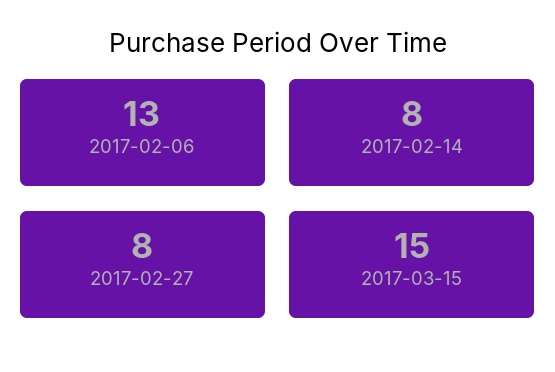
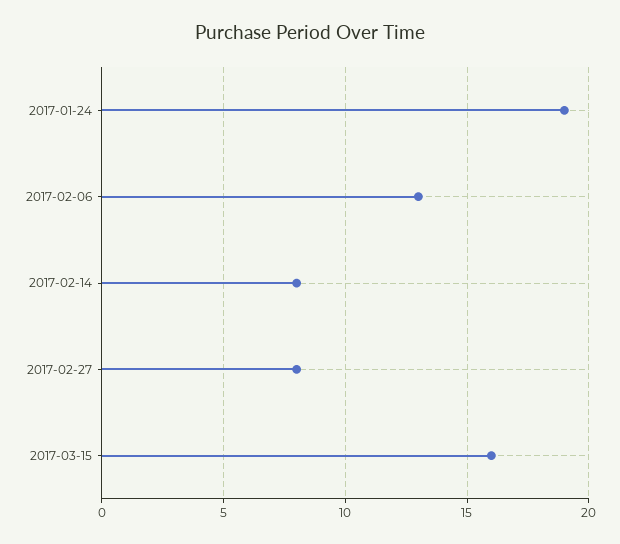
  {
    "2017-02-06": 13,
    "2017-02-14": 8,
    "2017-02-27": 8,
-   "2017-03-15": 15
+   "2017-03-15": 16,
+   "2017-01-24": 19
  }

